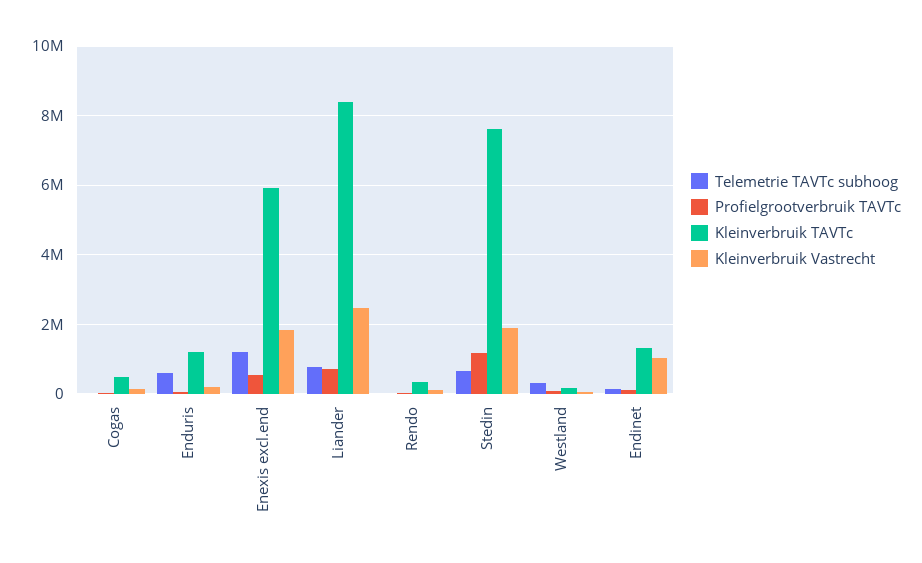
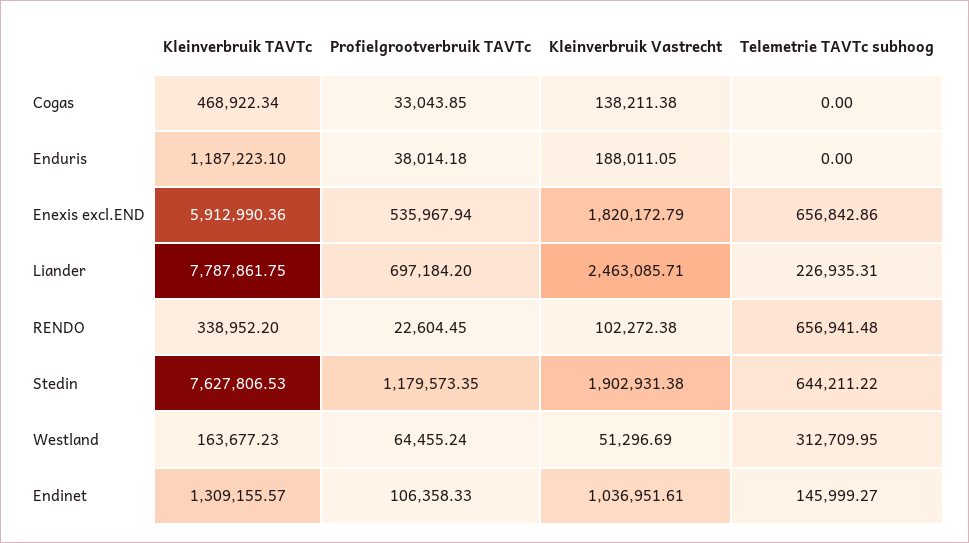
  {
    "Telemetrie TAVTc subhoog": {
      "Cogas": 0,
-     "Enduris": 600000,
+     "Enduris": 0,
-     "Enexis excl.end": 1200000,
+     "Enexis excl.end": 656842.86,
-     "Liander": 800000,
+     "Liander": 226935.31,
-     "Rendo": 0,
+     "Rendo": 656941.48,
      "Stedin": 644211.22,
      "Westland": 312709.95,
      "Endinet": 145999.27
    },
    "Profielgrootverbruik TAVTc": {
      "Cogas": 33043.85,
      "Enduris": 38014.18,
      "Enexis excl.end": 535967.94,
      "Liander": 697184.2,
      "Rendo": 22604.45,
      "Stedin": 1179573.35,
      "Westland": 64455.24,
      "Endinet": 106358.33
    },
    "Kleinverbruik TAVTc": {
      "Cogas": 468922.34,
      "Enduris": 1187223.1,
      "Enexis excl.end": 5912990.36,
-     "Liander": 8400000,
+     "Liander": 7787861.75,
      "Rendo": 338952.2,
      "Stedin": 7627806.53,
      "Westland": 163677.23,
      "Endinet": 1309155.57
    },
    "Kleinverbruik Vastrecht": {
      "Cogas": 138211.38,
      "Enduris": 188011.05,
      "Enexis excl.end": 1820172.79,
      "Liander": 2463085.71,
      "Rendo": 102272.38,
      "Stedin": 1902931.38,
      "Westland": 51296.69,
      "Endinet": 1036951.61
    }
  }

